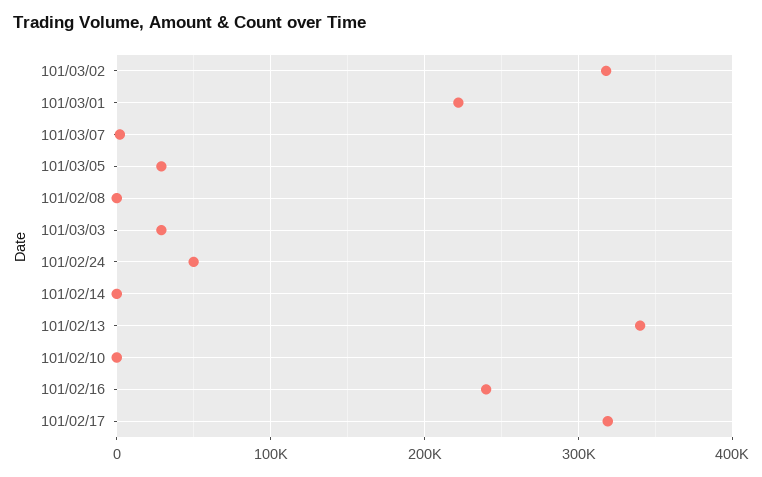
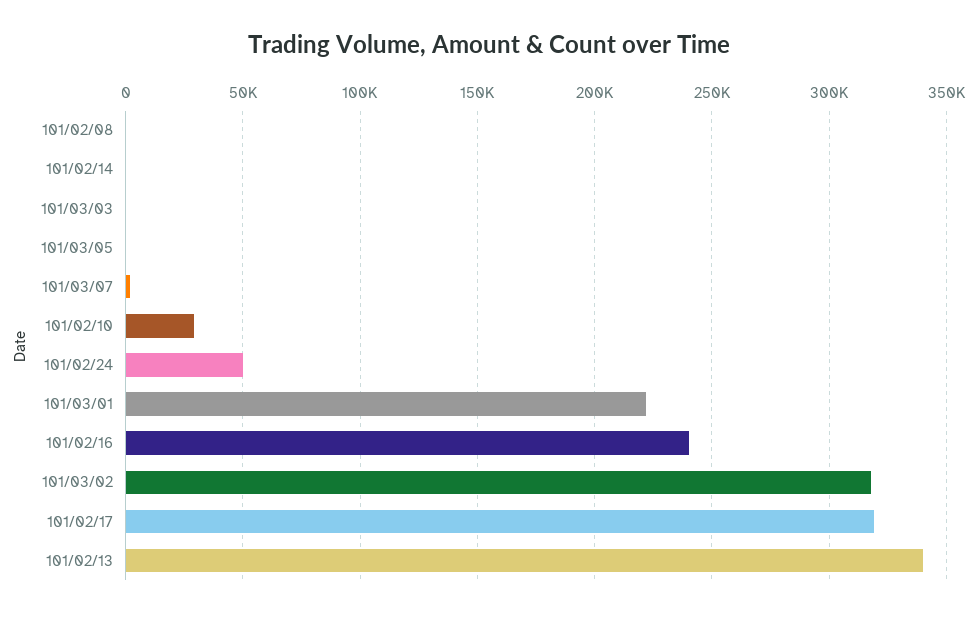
  {
    "101/03/02": 320000,
    "101/03/01": 220000,
    "101/03/07": 0,
-   "101/03/05": 30000,
+   "101/03/05": 0,
    "101/02/08": 0,
-   "101/03/03": 30000,
+   "101/03/03": 0,
    "101/02/24": 50000,
    "101/02/14": 0,
    "101/02/13": 340000,
-   "101/02/10": 0,
+   "101/02/10": 30000,
    "101/02/16": 240000,
    "101/02/17": 320000
  }

